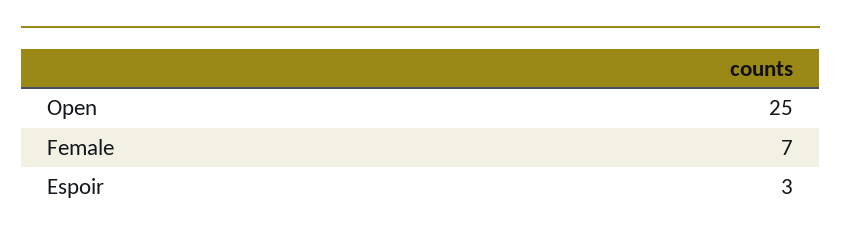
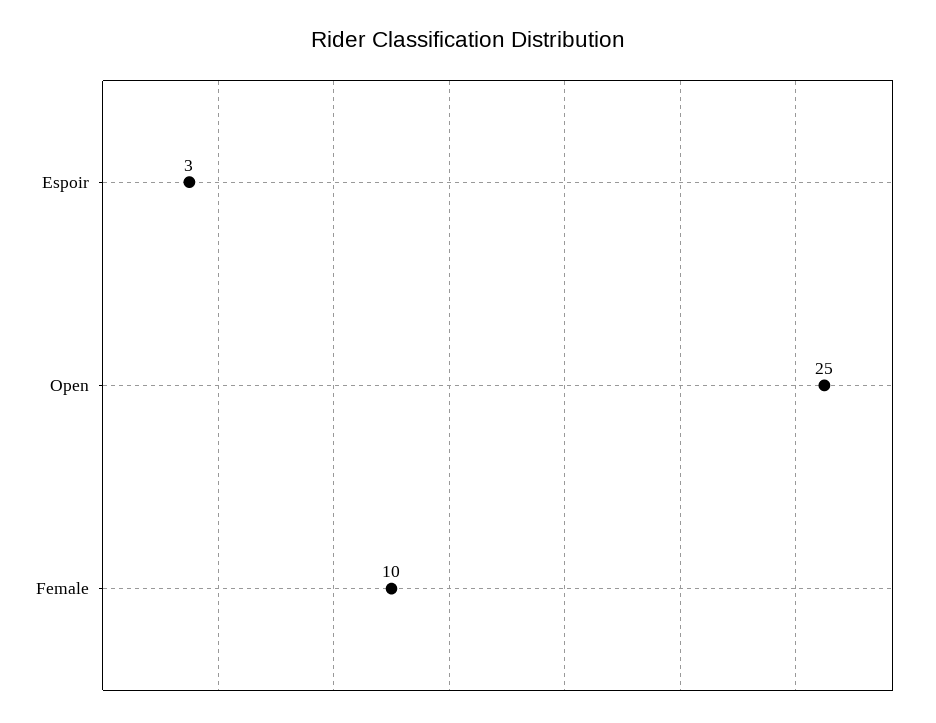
  {
    "Open": 25,
-   "Female": 7,
+   "Female": 10,
    "Espoir": 3
  }

